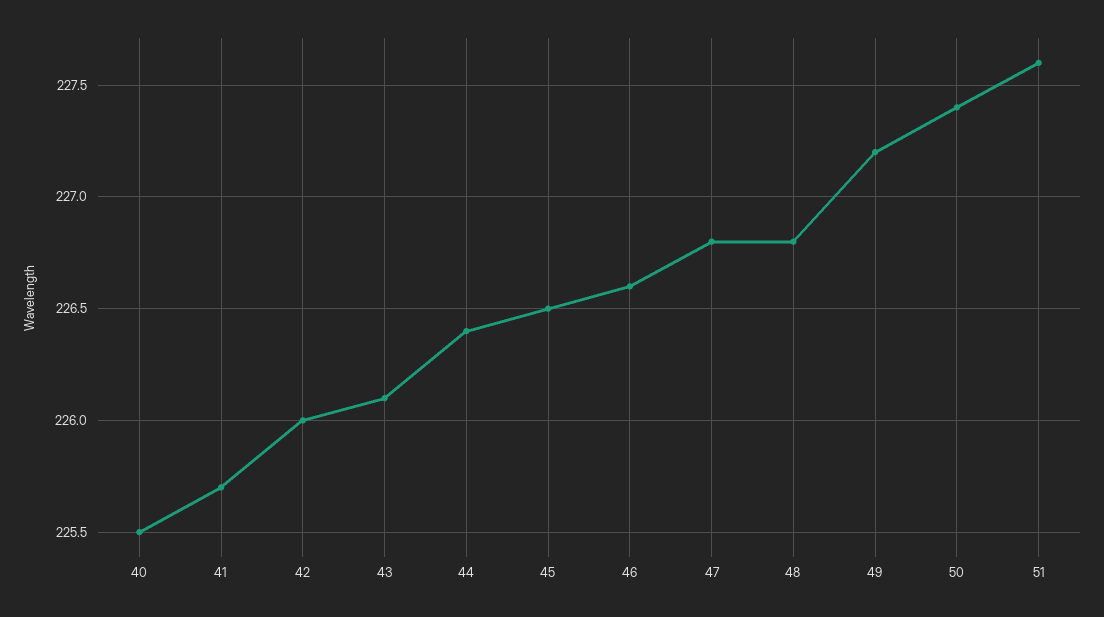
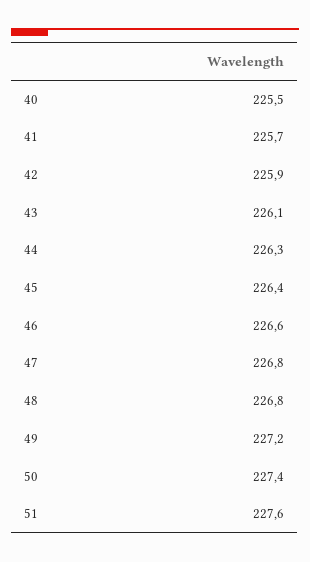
  {
    "40": 225.5,
    "41": 225.7,
-   "42": 226,
+   "42": 225.9,
    "43": 226.1,
-   "44": 226.4,
+   "44": 226.3,
-   "45": 226.5,
+   "45": 226.4,
    "46": 226.6,
    "47": 226.8,
    "48": 226.8,
    "49": 227.2,
    "50": 227.4,
    "51": 227.6
  }

